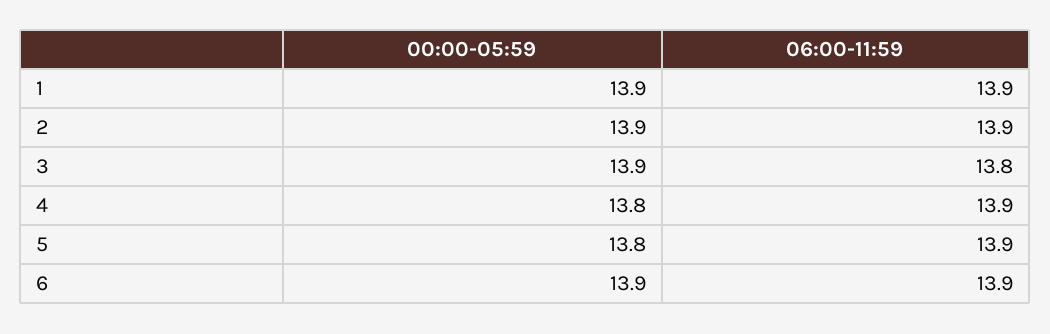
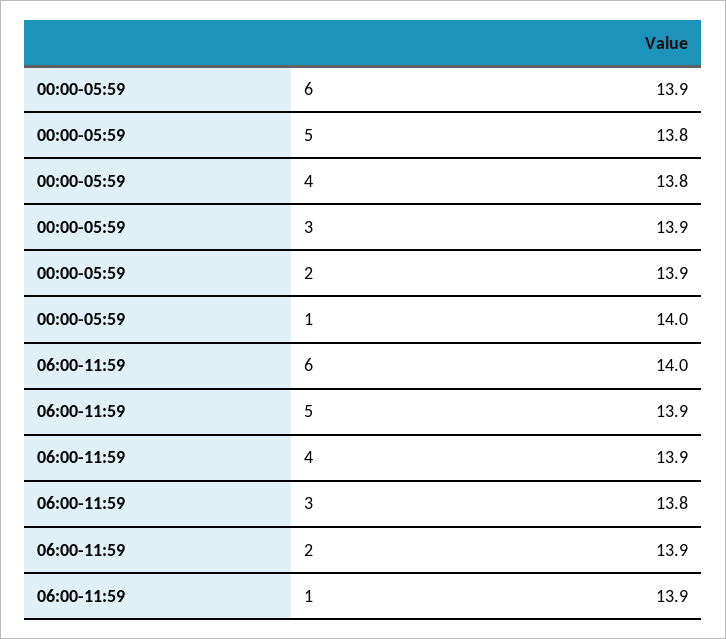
  {
    "00:00-05:59": {
-     "1": 13.9,
+     "1": 14,
      "2": 13.9,
      "3": 13.9,
      "4": 13.8,
      "5": 13.8,
      "6": 13.9
    },
    "06:00-11:59": {
      "1": 13.9,
      "2": 13.9,
      "3": 13.8,
      "4": 13.9,
      "5": 13.9,
-     "6": 13.9
+     "6": 14
    }
  }

